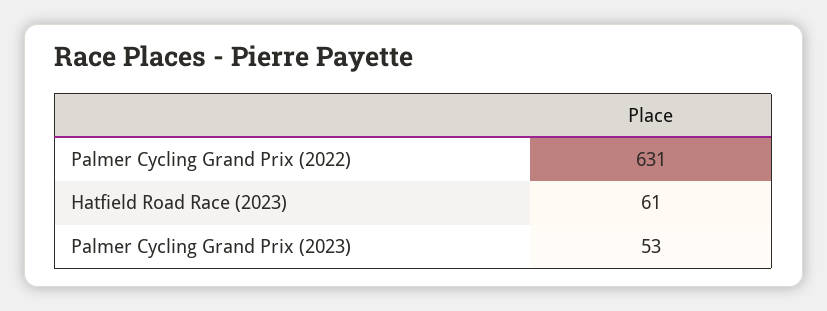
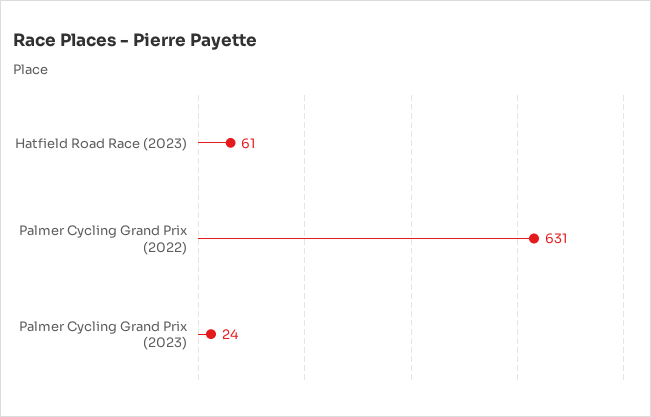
  {
    "Palmer Cycling Grand Prix (2022)": 631,
    "Hatfield Road Race (2023)": 61,
-   "Palmer Cycling Grand Prix (2023)": 53
+   "Palmer Cycling Grand Prix (2023)": 24
  }

